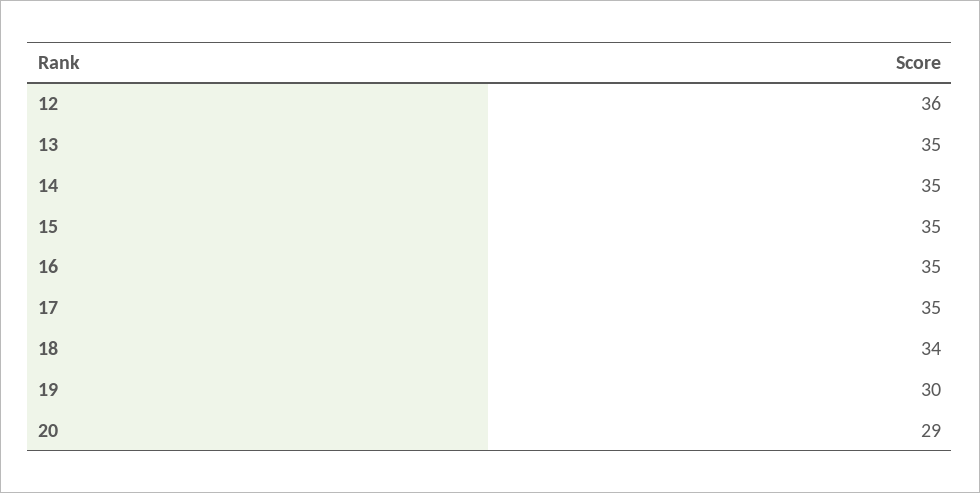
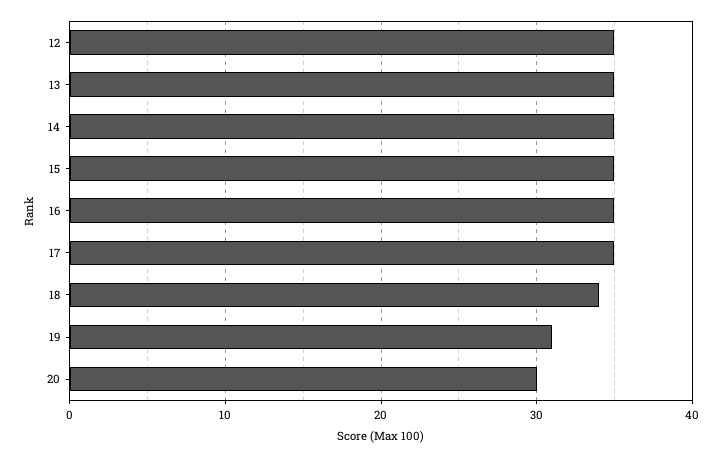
  {
-   "12": 36,
+   "12": 35,
    "13": 35,
    "14": 35,
    "15": 35,
    "16": 35,
    "17": 35,
    "18": 34,
-   "19": 30,
+   "19": 31,
-   "20": 29
+   "20": 30
  }

